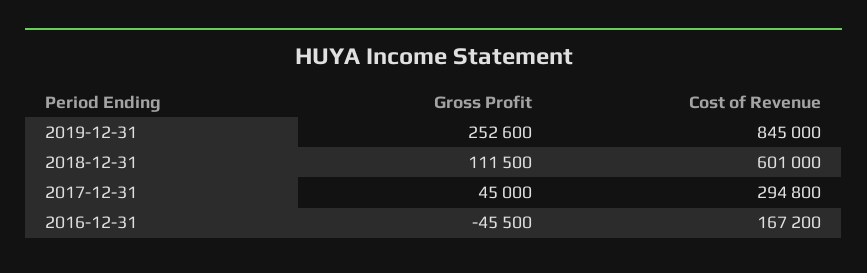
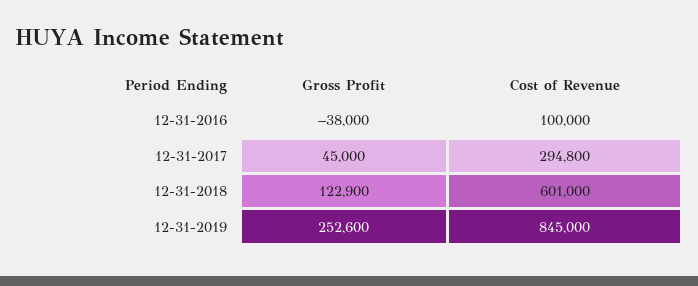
  {
    "Gross Profit": {
      "2019-12-31": 252600,
-     "2018-12-31": 111500,
+     "2018-12-31": 122900,
      "2017-12-31": 45000,
-     "2016-12-31": -45500
+     "2016-12-31": -38000
    },
    "Cost of Revenue": {
      "2019-12-31": 845000,
      "2018-12-31": 601000,
      "2017-12-31": 294800,
-     "2016-12-31": 167200
+     "2016-12-31": 100000
    }
  }

